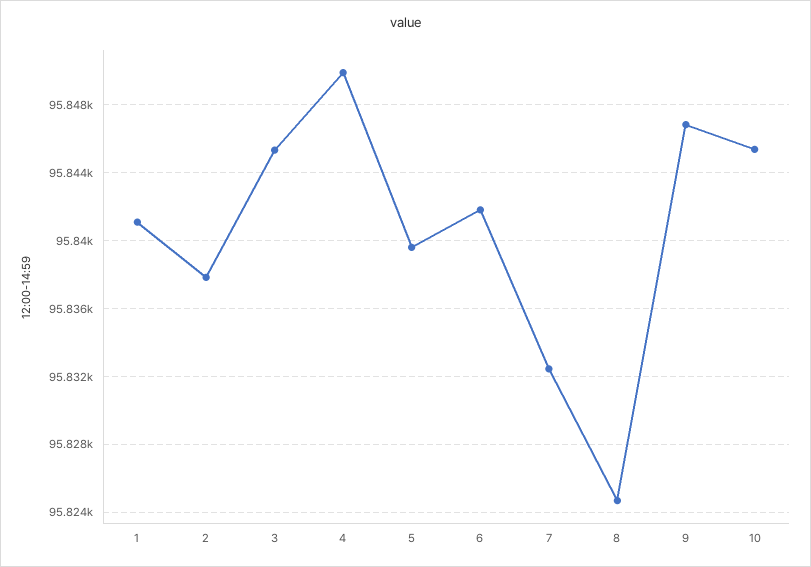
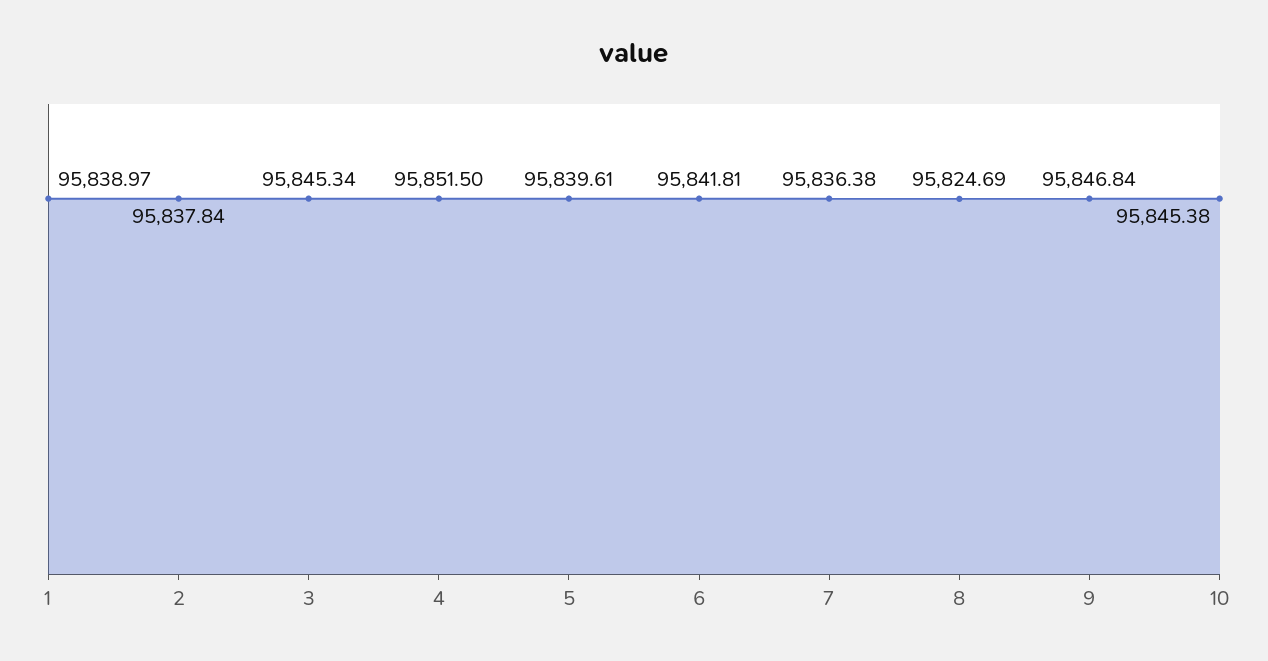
  {
-   "1": 95841,
+   "1": 95838.97,
    "2": 95837.84,
    "3": 95845.34,
-   "4": 95850,
+   "4": 95851.5,
    "5": 95839.61,
    "6": 95841.81,
-   "7": 95832.5,
+   "7": 95836.38,
    "8": 95824.69,
    "9": 95846.84,
    "10": 95845.38
  }

